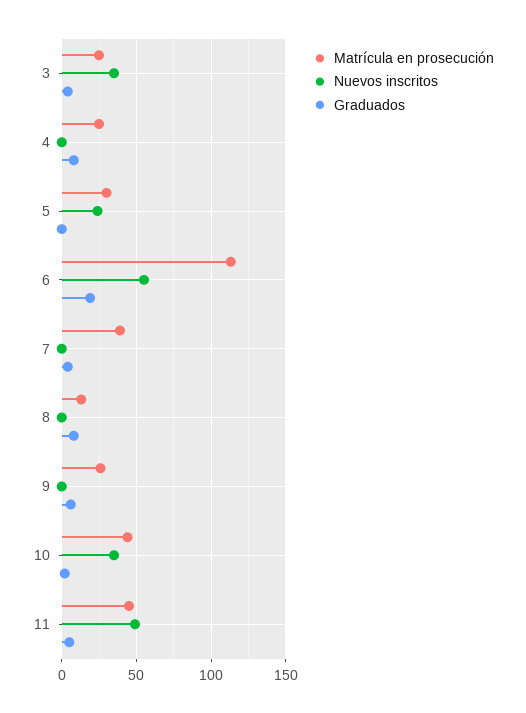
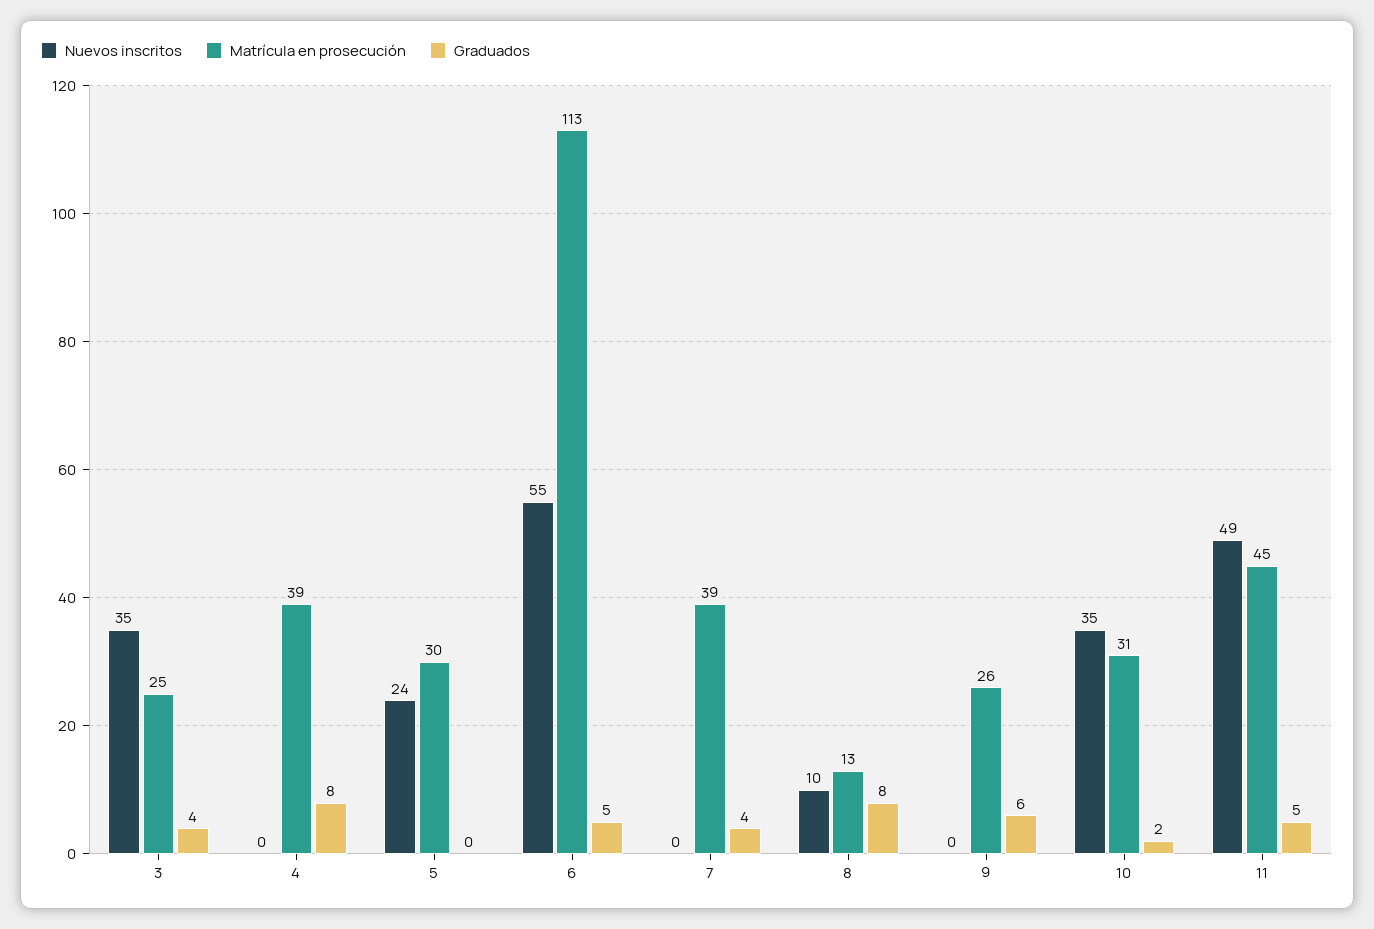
  {
    "Matrícula en prosecución": {
      "3": 25,
-     "4": 25,
+     "4": 39,
      "5": 30,
      "6": 113,
      "7": 39,
      "8": 13,
      "9": 26,
-     "10": 45,
+     "10": 31,
      "11": 45
    },
    "Nuevos inscritos": {
      "3": 35,
      "4": 0,
      "5": 24,
      "6": 55,
      "7": 0,
-     "8": 0,
+     "8": 10,
      "9": 0,
      "10": 35,
      "11": 49
    },
    "Graduados": {
      "3": 4,
      "4": 8,
      "5": 0,
-     "6": 20,
+     "6": 5,
      "7": 4,
      "8": 8,
      "9": 6,
      "10": 2,
      "11": 5
    }
  }

